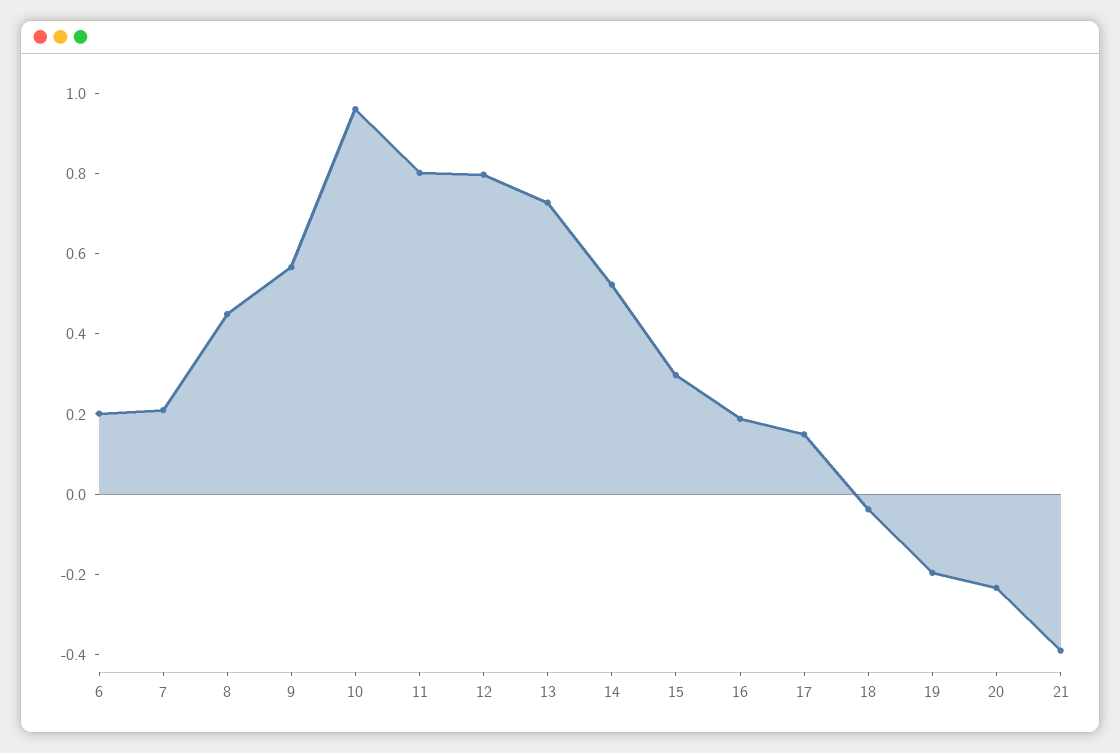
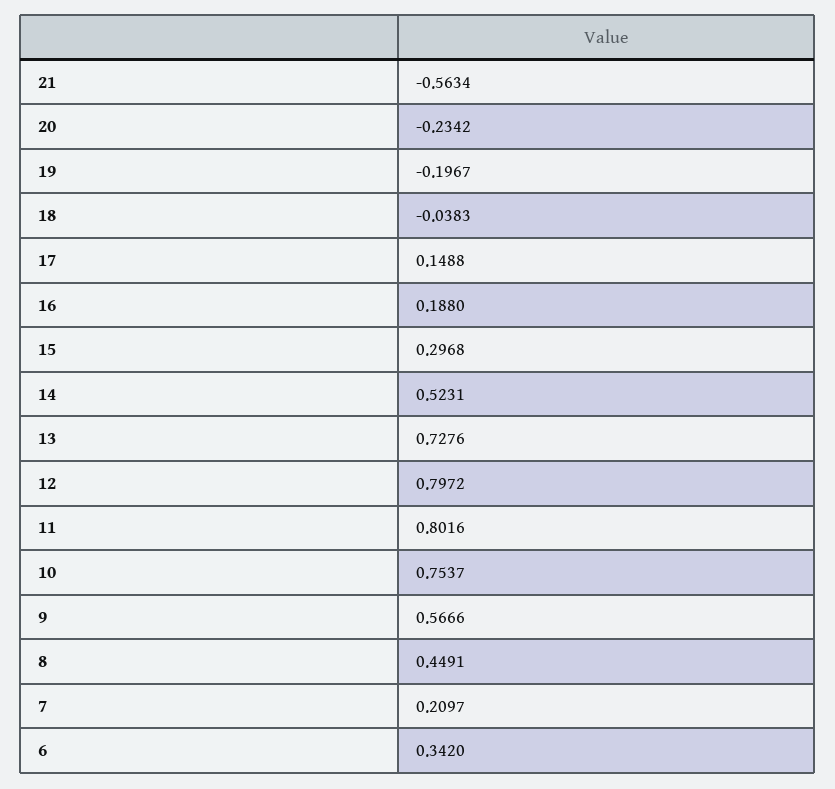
  {
-   "6": 0.2,
+   "6": 0.342,
    "7": 0.2097,
    "8": 0.4491,
    "9": 0.5666,
-   "10": 0.95,
+   "10": 0.7537,
    "11": 0.8016,
    "12": 0.7972,
    "13": 0.7276,
    "14": 0.5231,
    "15": 0.2968,
    "16": 0.188,
    "17": 0.1488,
    "18": -0.0383,
    "19": -0.1967,
    "20": -0.2342,
-   "21": -0.4
+   "21": -0.5634
  }

